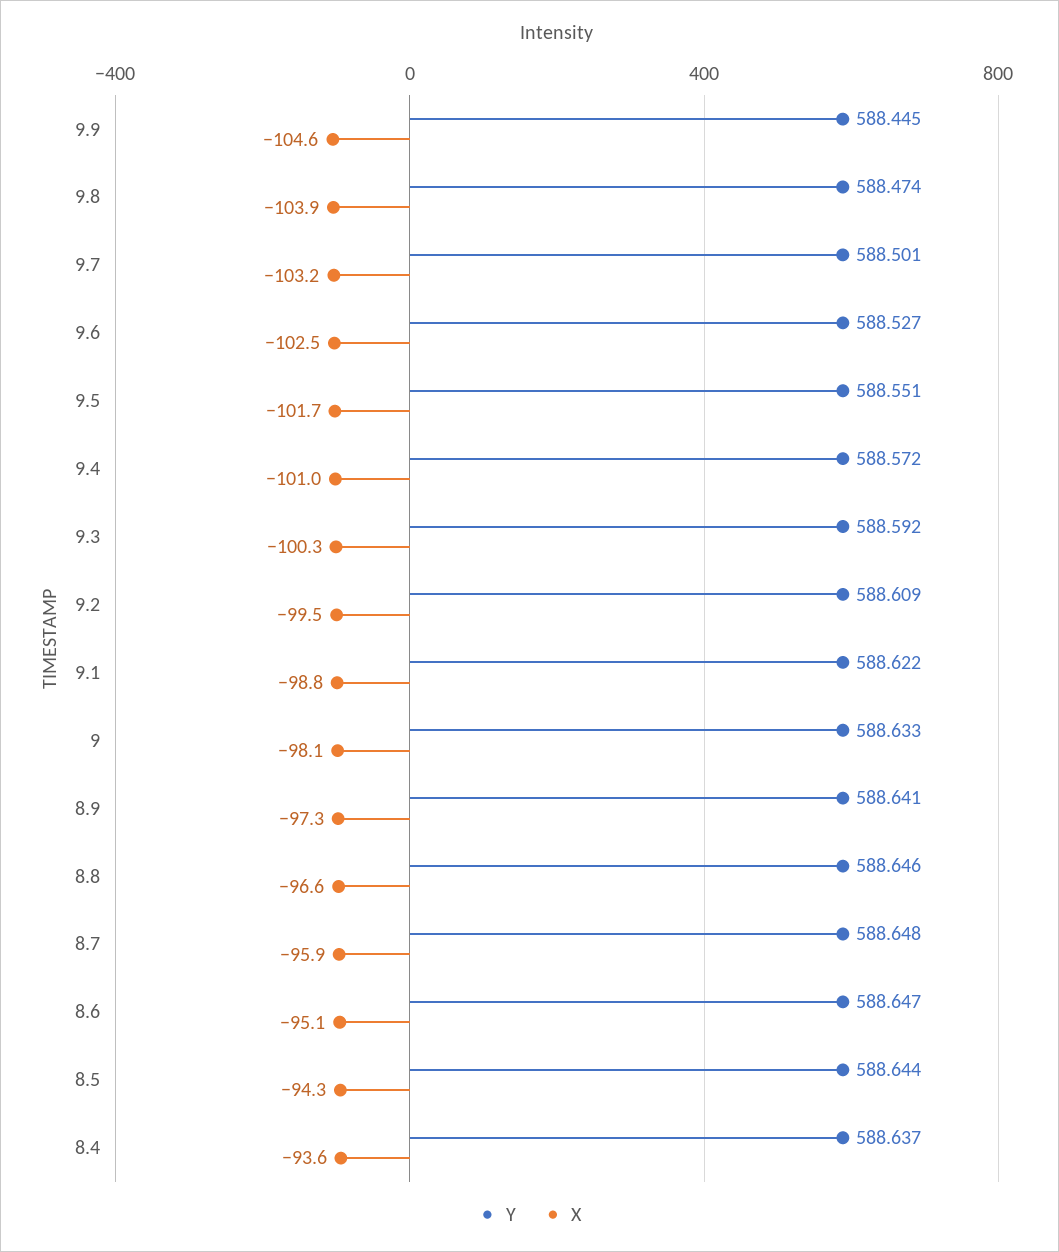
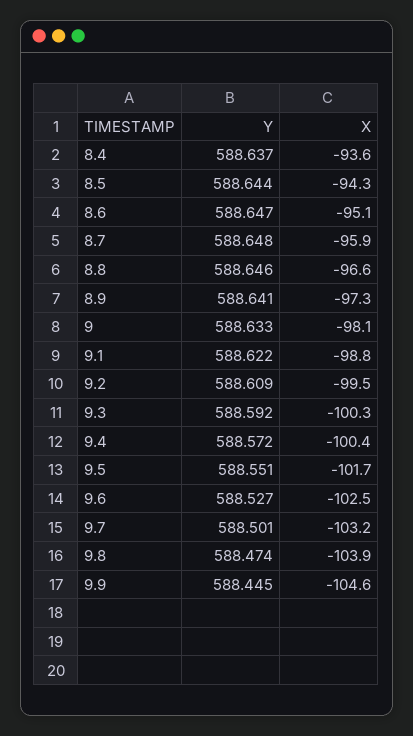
  {
    "Y": {
      "9.9": 588.445,
      "9.8": 588.474,
      "9.7": 588.501,
      "9.6": 588.527,
      "9.5": 588.551,
      "9.4": 588.572,
      "9.3": 588.592,
      "9.2": 588.609,
      "9.1": 588.622,
      "9": 588.633,
      "8.9": 588.641,
      "8.8": 588.646,
      "8.7": 588.648,
      "8.6": 588.647,
      "8.5": 588.644,
      "8.4": 588.637
    },
    "X": {
      "9.9": -104.6,
      "9.8": -103.9,
      "9.7": -103.2,
      "9.6": -102.5,
      "9.5": -101.7,
-     "9.4": -101,
+     "9.4": -100.4,
      "9.3": -100.3,
      "9.2": -99.5,
      "9.1": -98.8,
      "9": -98.1,
      "8.9": -97.3,
      "8.8": -96.6,
      "8.7": -95.9,
      "8.6": -95.1,
      "8.5": -94.3,
      "8.4": -93.6
    }
  }

